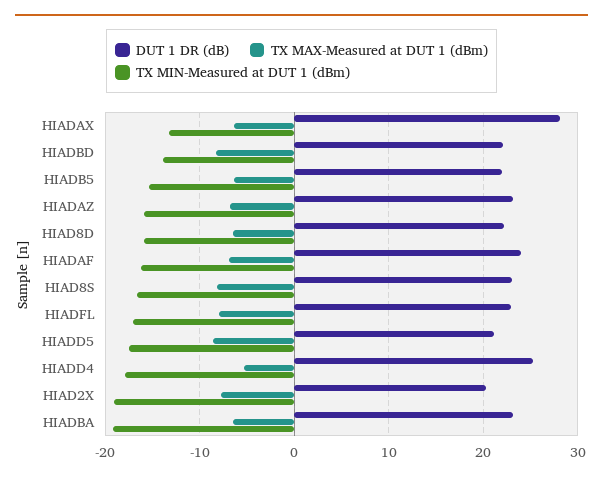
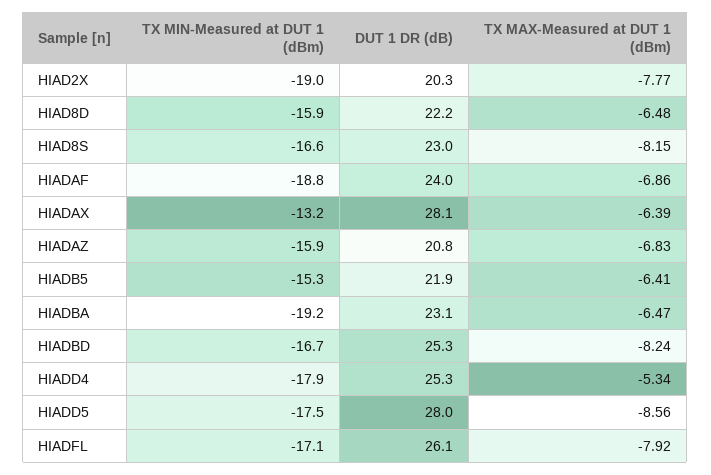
  {
    "DUT 1 DR (dB)": {
      "HIADAX": 28.1,
-     "HIADBD": 22,
+     "HIADBD": 25.3,
      "HIADB5": 21.9,
-     "HIADAZ": 23,
+     "HIADAZ": 20.8,
      "HIAD8D": 22.2,
      "HIADAF": 24,
      "HIAD8S": 23,
-     "HIADFL": 23,
+     "HIADFL": 26.1,
-     "HIADD5": 21,
+     "HIADD5": 28,
      "HIADD4": 25.3,
      "HIAD2X": 20.3,
      "HIADBA": 23.1
    },
    "TX MAX-Measured at DUT 1 (dBm)": {
      "HIADAX": -6.39,
      "HIADBD": -8.24,
      "HIADB5": -6.41,
      "HIADAZ": -6.83,
      "HIAD8D": -6.48,
      "HIADAF": -6.86,
      "HIAD8S": -8.15,
      "HIADFL": -7.92,
      "HIADD5": -8.56,
      "HIADD4": -5.34,
      "HIAD2X": -7.77,
      "HIADBA": -6.47
    },
    "TX MIN-Measured at DUT 1 (dBm)": {
      "HIADAX": -13.2,
-     "HIADBD": -14,
+     "HIADBD": -16.7,
      "HIADB5": -15.3,
      "HIADAZ": -15.9,
      "HIAD8D": -15.9,
-     "HIADAF": -16,
+     "HIADAF": -18.8,
      "HIAD8S": -16.6,
      "HIADFL": -17.1,
      "HIADD5": -17.5,
      "HIADD4": -17.9,
      "HIAD2X": -19,
      "HIADBA": -19.2
    }
  }

